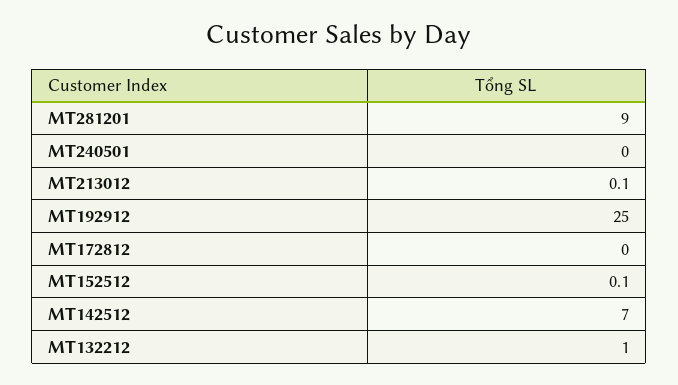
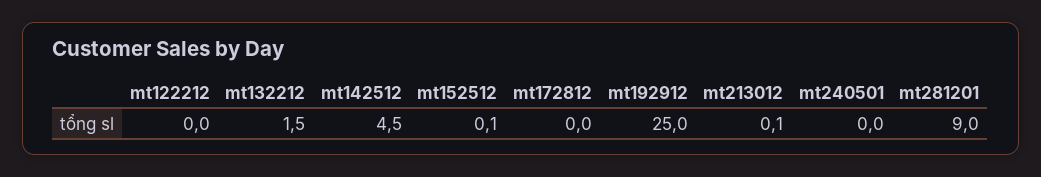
  {
    "MT281201": 9,
    "MT240501": 0,
    "MT213012": 0.1,
    "MT192912": 25,
    "MT172812": 0,
    "MT152512": 0.1,
-   "MT142512": 7,
+   "MT142512": 4.5,
-   "MT132212": 1
+   "MT132212": 1.5,
+   "mt122212": 0
  }

